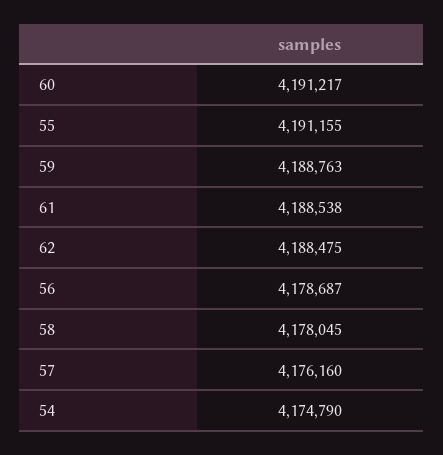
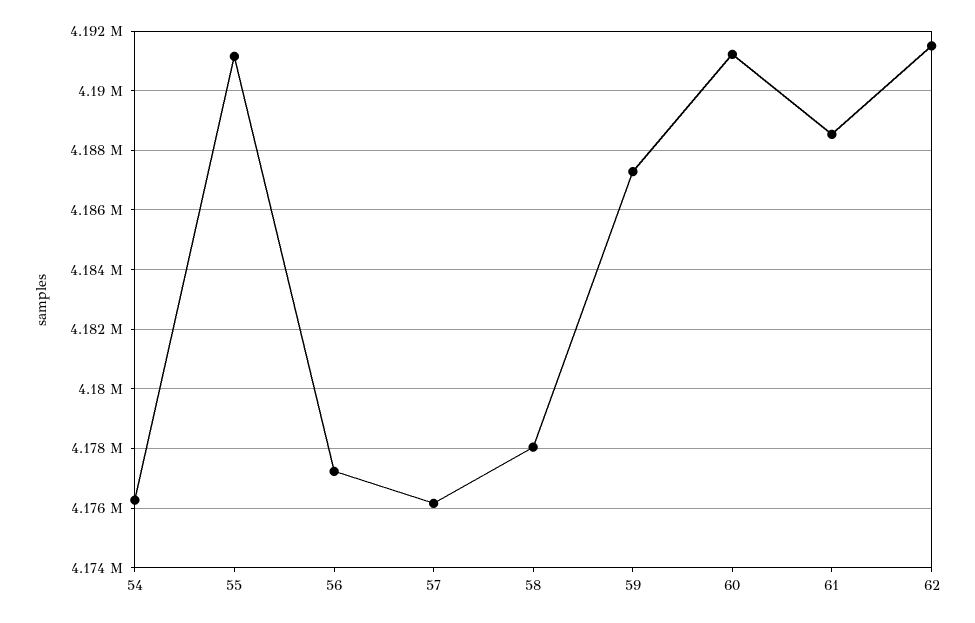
  {
    "60": 4191217,
    "55": 4191155,
-   "59": 4188763,
+   "59": 4187250,
    "61": 4188538,
-   "62": 4188475,
+   "62": 4191500,
-   "56": 4178687,
+   "56": 4177250,
    "58": 4178045,
    "57": 4176160,
-   "54": 4174790
+   "54": 4176250
  }

